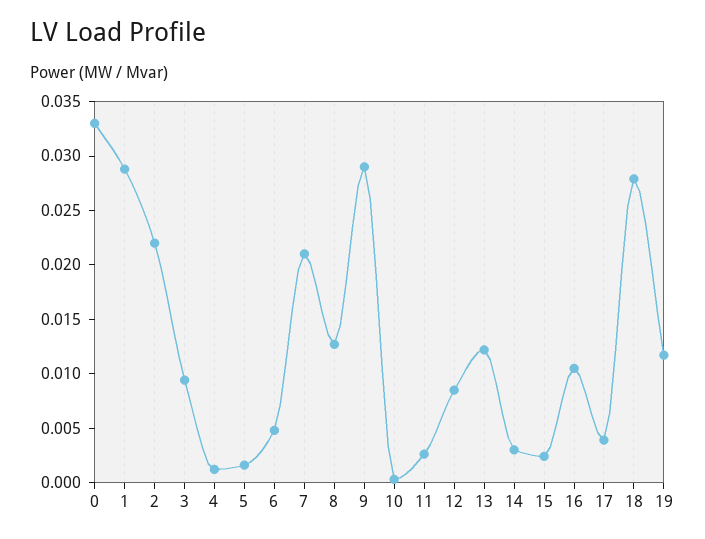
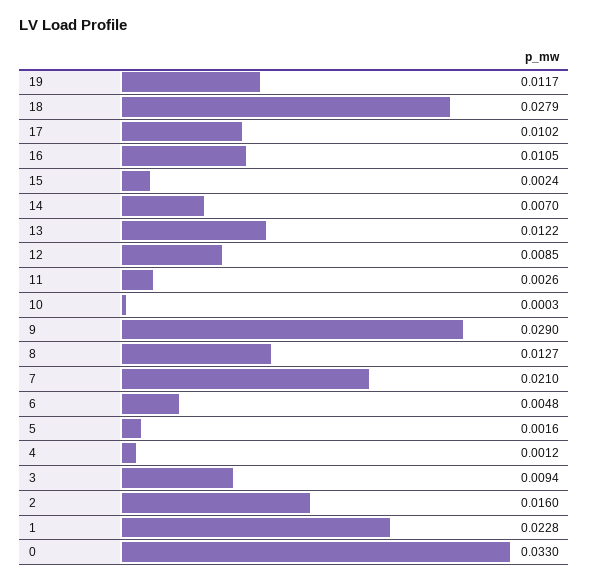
  {
    "0": 0.033,
-   "1": 0.029,
+   "1": 0.0228,
-   "2": 0.022,
+   "2": 0.016,
    "3": 0.0094,
    "4": 0.0012,
    "5": 0.0016,
    "6": 0.0048,
    "7": 0.021,
    "8": 0.0127,
    "9": 0.029,
    "10": 0.0003,
    "11": 0.0026,
    "12": 0.0085,
    "13": 0.0122,
-   "14": 0.003,
+   "14": 0.007,
    "15": 0.0024,
    "16": 0.0105,
-   "17": 0.004,
+   "17": 0.0102,
    "18": 0.0279,
    "19": 0.0117
  }

